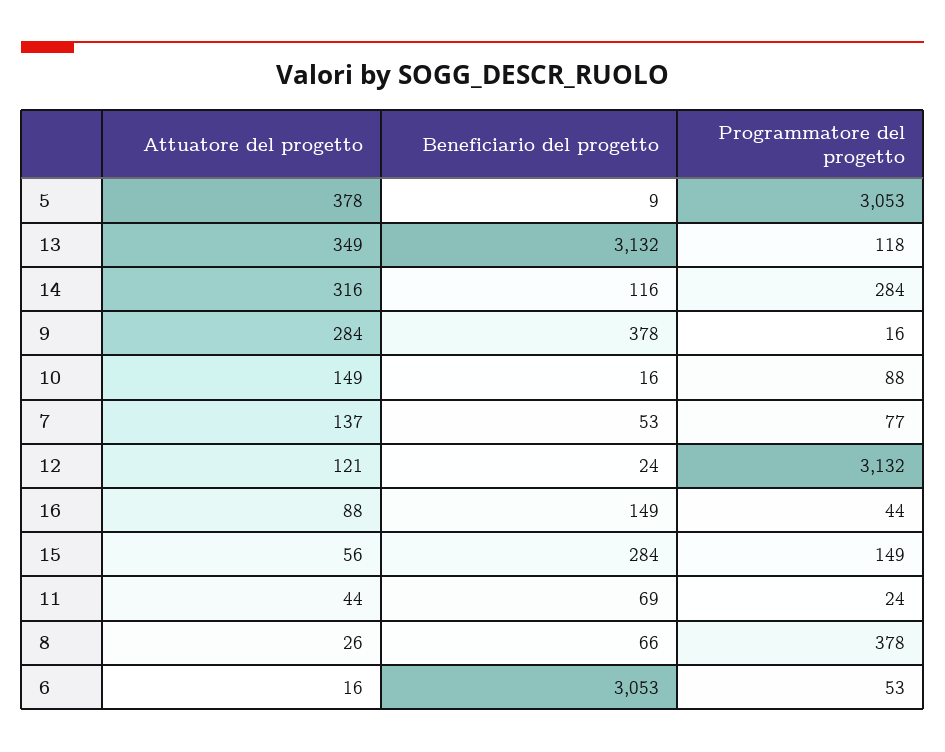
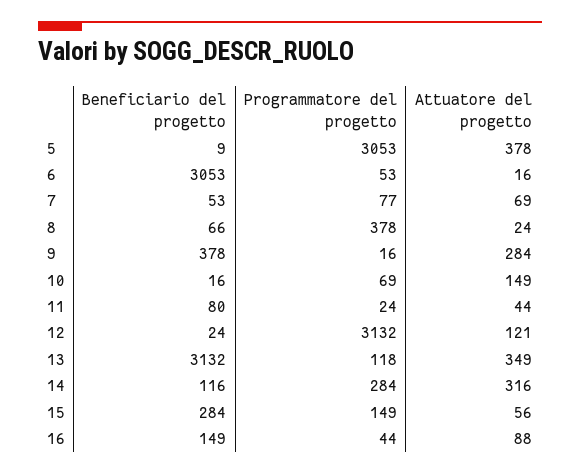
  {
    "Attuatore del progetto": {
      "5": 378,
      "13": 349,
      "14": 316,
      "9": 284,
      "10": 149,
-     "7": 137,
+     "7": 69,
      "12": 121,
      "16": 88,
      "15": 56,
      "11": 44,
-     "8": 26,
+     "8": 24,
      "6": 16
    },
    "Beneficiario del progetto": {
      "5": 9,
      "13": 3132,
      "14": 116,
      "9": 378,
      "10": 16,
      "7": 53,
      "12": 24,
      "16": 149,
      "15": 284,
-     "11": 69,
+     "11": 80,
      "8": 66,
      "6": 3053
    },
    "Programmatore del progetto": {
      "5": 3053,
      "13": 118,
      "14": 284,
      "9": 16,
-     "10": 88,
+     "10": 69,
      "7": 77,
      "12": 3132,
      "16": 44,
      "15": 149,
      "11": 24,
      "8": 378,
      "6": 53
    }
  }

